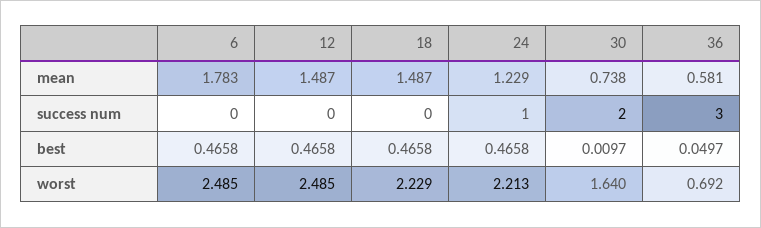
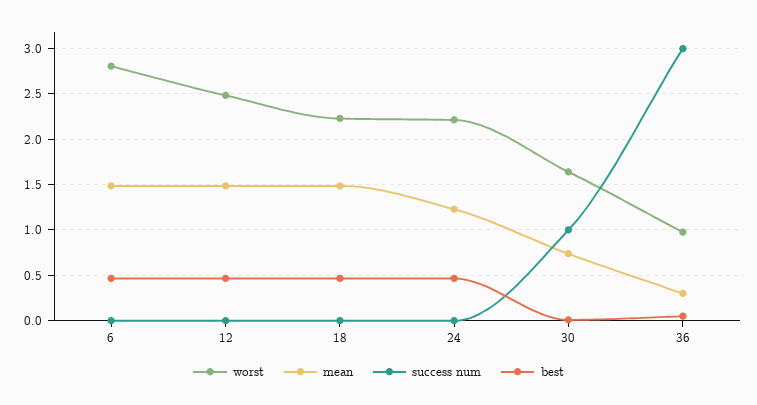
  {
    "mean": {
-     "6": 1.783,
+     "6": 1.5,
      "12": 1.487,
      "18": 1.487,
      "24": 1.229,
      "30": 0.738,
-     "36": 0.581
+     "36": 0.3
    },
    "success num": {
      "6": 0,
      "12": 0,
      "18": 0,
-     "24": 1,
+     "24": 0,
-     "30": 2,
+     "30": 1,
      "36": 3
    },
    "best": {
      "6": 0.4658,
      "12": 0.4658,
      "18": 0.4658,
      "24": 0.4658,
      "30": 0.0097,
      "36": 0.0497
    },
    "worst": {
-     "6": 2.485,
+     "6": 2.8,
      "12": 2.485,
      "18": 2.229,
      "24": 2.213,
      "30": 1.64,
-     "36": 0.692
+     "36": 1
    }
  }

